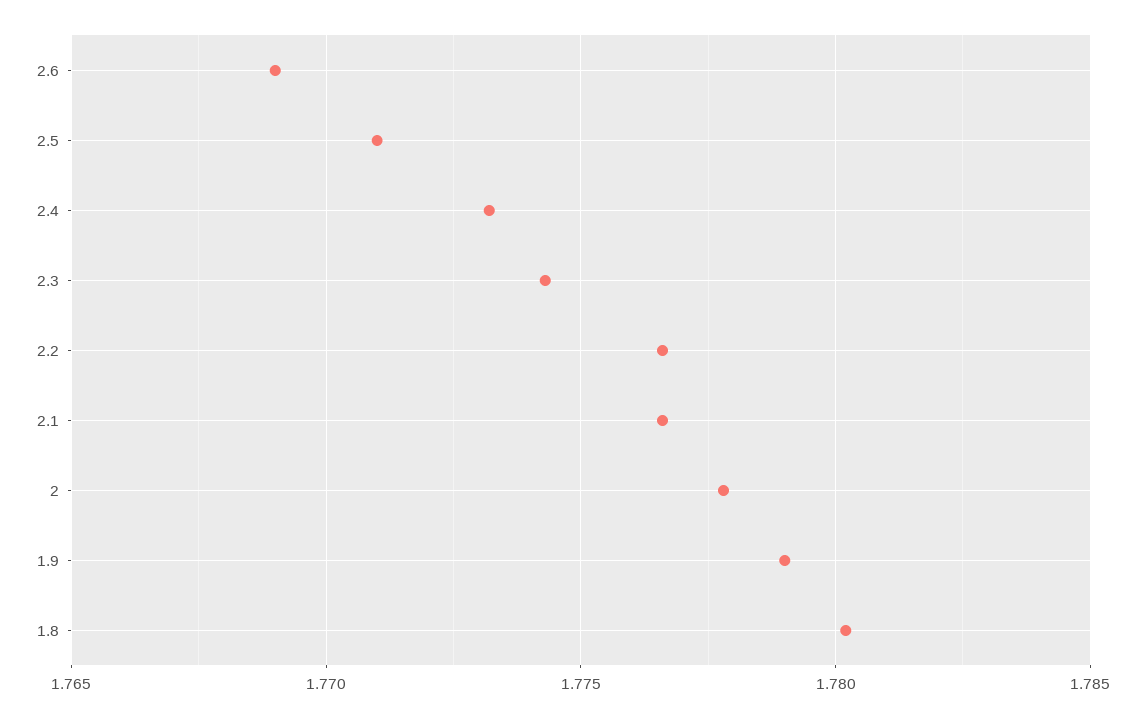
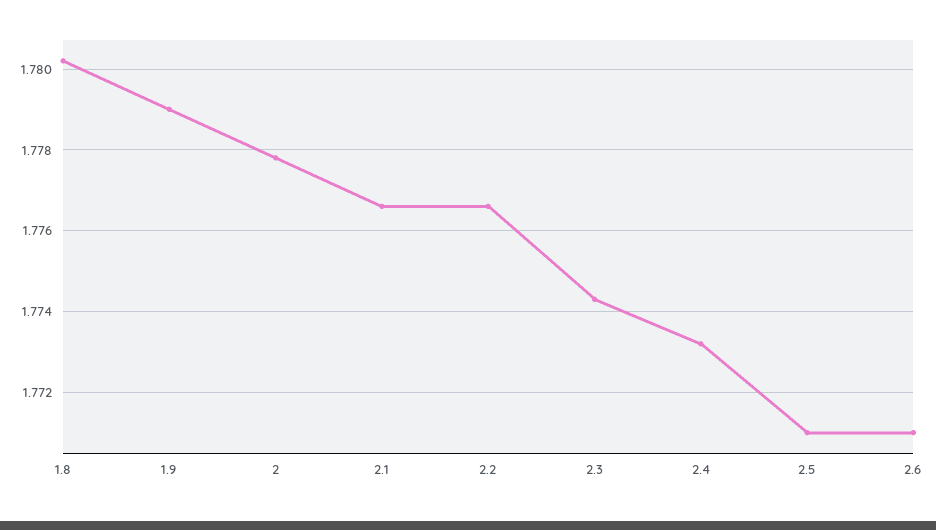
  {
-   "2.6": 1.769,
+   "2.6": 1.771,
    "2.5": 1.771,
    "2.4": 1.773,
    "2.3": 1.7745,
    "2.2": 1.7765,
    "2.1": 1.7765,
    "2": 1.778,
    "1.9": 1.779,
    "1.8": 1.78
  }

